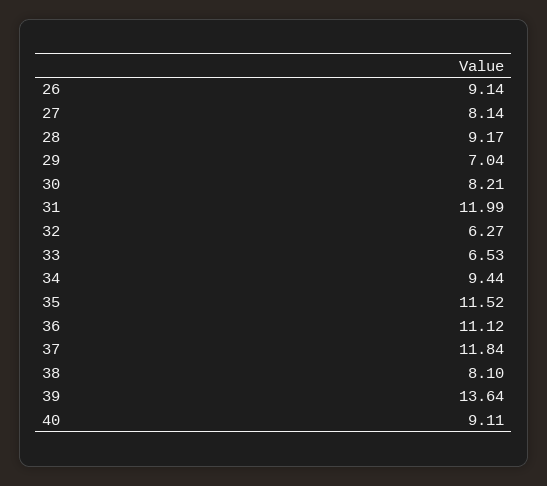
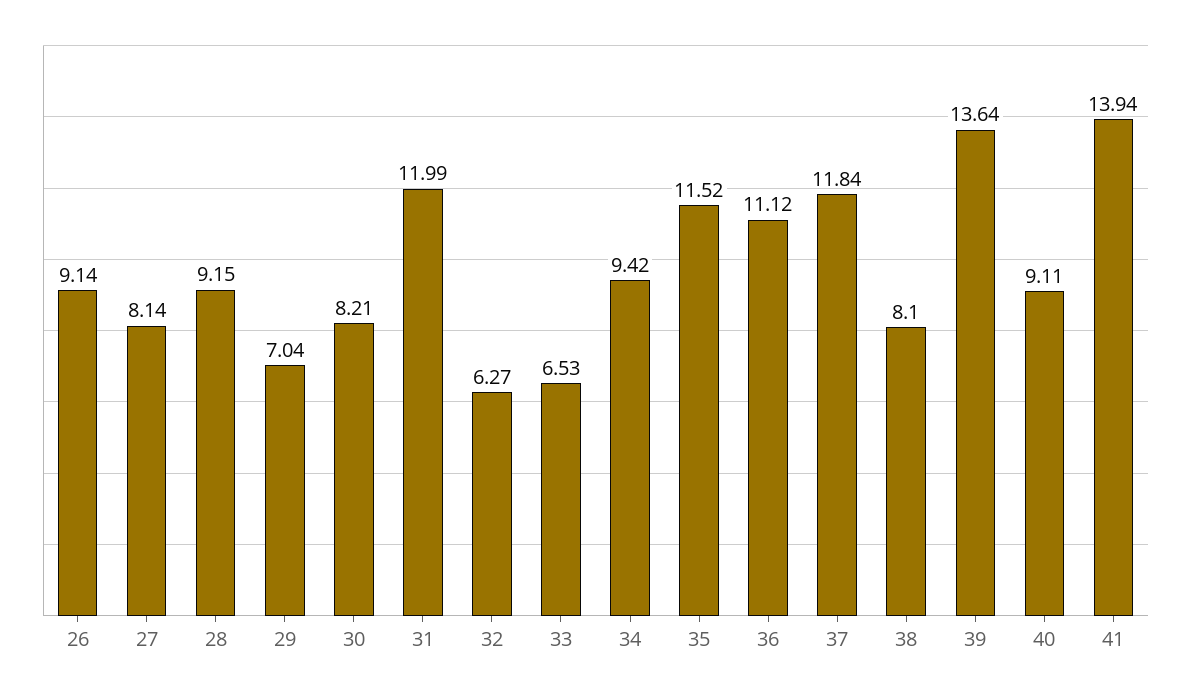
  {
    "26": 9.14,
    "27": 8.14,
-   "28": 9.17,
+   "28": 9.15,
    "29": 7.04,
    "30": 8.21,
    "31": 11.99,
    "32": 6.27,
    "33": 6.53,
-   "34": 9.44,
+   "34": 9.42,
    "35": 11.52,
    "36": 11.12,
    "37": 11.84,
    "38": 8.1,
    "39": 13.64,
-   "40": 9.11
+   "40": 9.11,
+   "41": 13.94
  }

